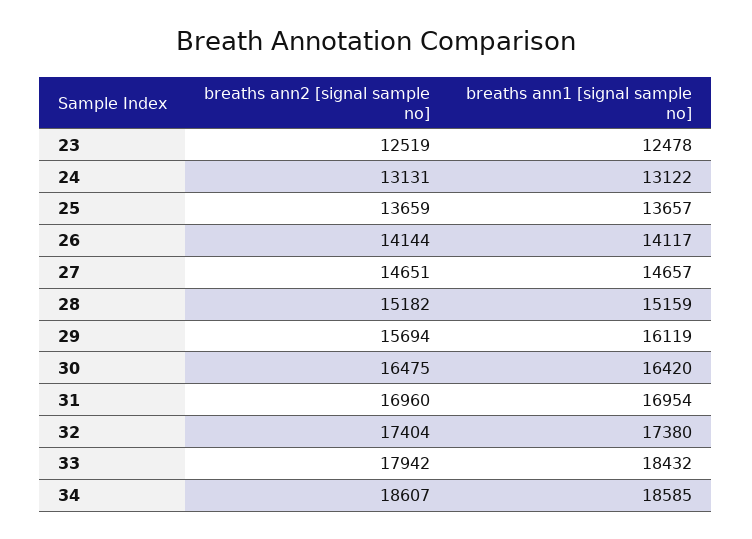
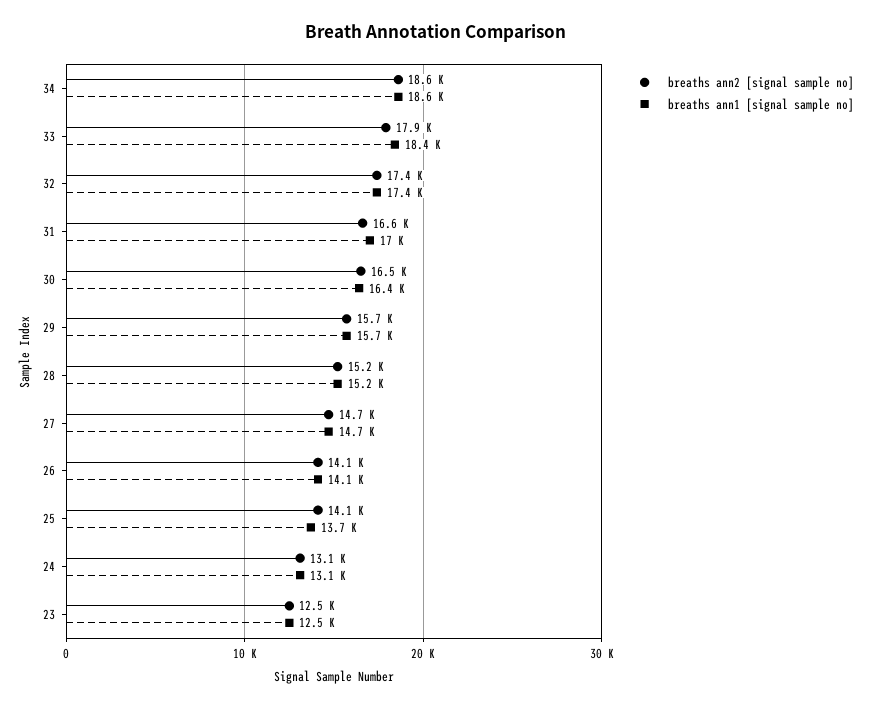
  {
    "breaths ann2 [signal sample no]": {
      "23": 12519,
      "24": 13131,
-     "25": 13659,
+     "25": 14100,
      "26": 14144,
      "27": 14651,
      "28": 15182,
      "29": 15694,
      "30": 16475,
-     "31": 16960,
+     "31": 16600,
      "32": 17404,
      "33": 17942,
      "34": 18607
    },
    "breaths ann1 [signal sample no]": {
      "23": 12478,
      "24": 13122,
      "25": 13657,
      "26": 14117,
      "27": 14657,
      "28": 15159,
-     "29": 16119,
+     "29": 15700,
      "30": 16420,
      "31": 16954,
      "32": 17380,
      "33": 18432,
      "34": 18585
    }
  }

